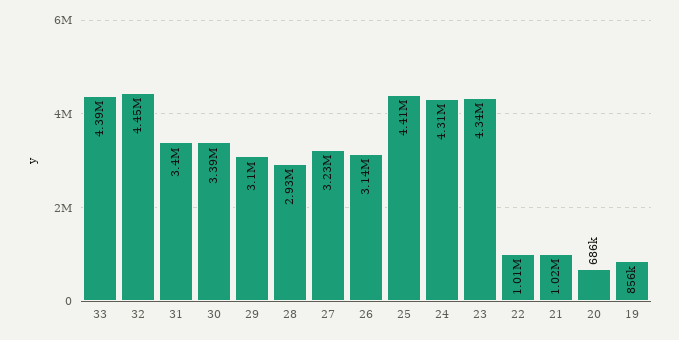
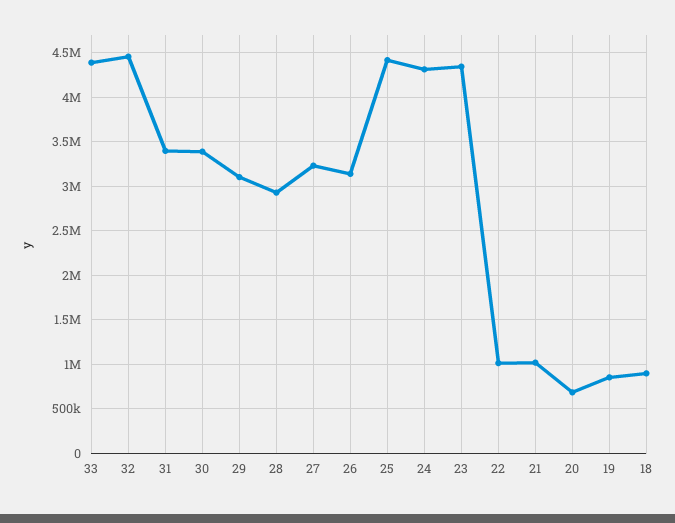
  {
    "33": 4390000,
    "32": 4450000,
    "31": 3400000,
    "30": 3390000,
    "29": 3100000,
    "28": 2930000,
    "27": 3230000,
    "26": 3140000,
    "25": 4410000,
    "24": 4310000,
    "23": 4340000,
    "22": 1010000,
    "21": 1020000,
    "20": 686000,
-   "19": 856000
+   "19": 856000,
+   "18": 900000
  }

